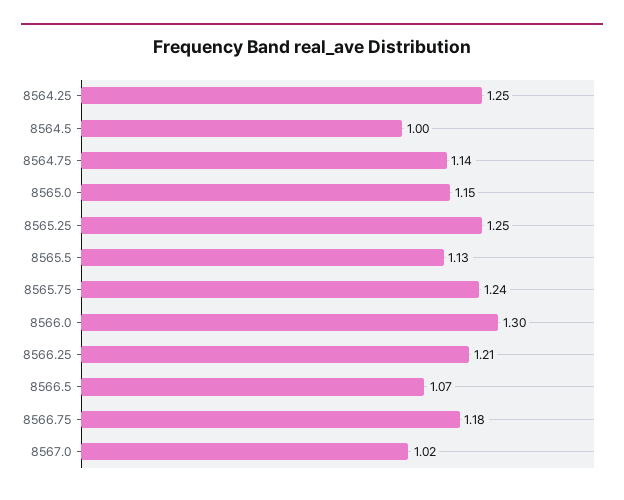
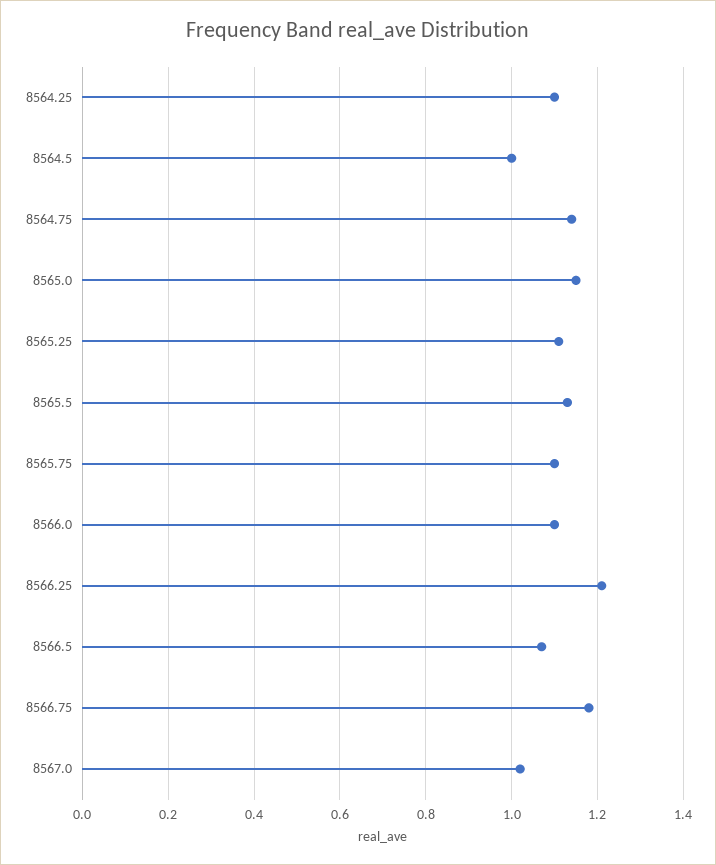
  {
-   "8564.25": 1.25,
+   "8564.25": 1.1,
    "8564.5": 1,
    "8564.75": 1.14,
    "8565.0": 1.15,
-   "8565.25": 1.25,
+   "8565.25": 1.1,
    "8565.5": 1.13,
-   "8565.75": 1.24,
+   "8565.75": 1.1,
-   "8566.0": 1.3,
+   "8566.0": 1.1,
    "8566.25": 1.21,
    "8566.5": 1.07,
    "8566.75": 1.18,
    "8567.0": 1.02
  }

